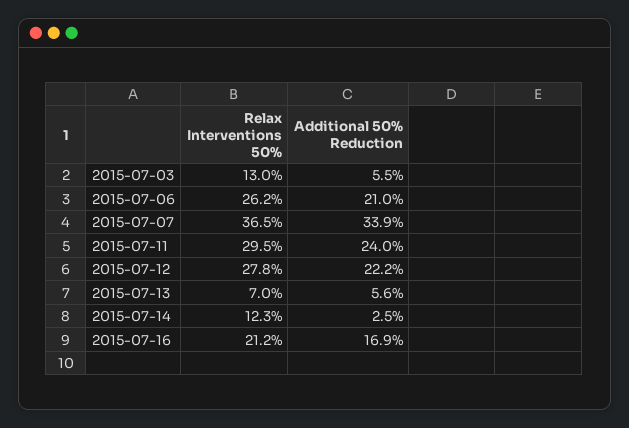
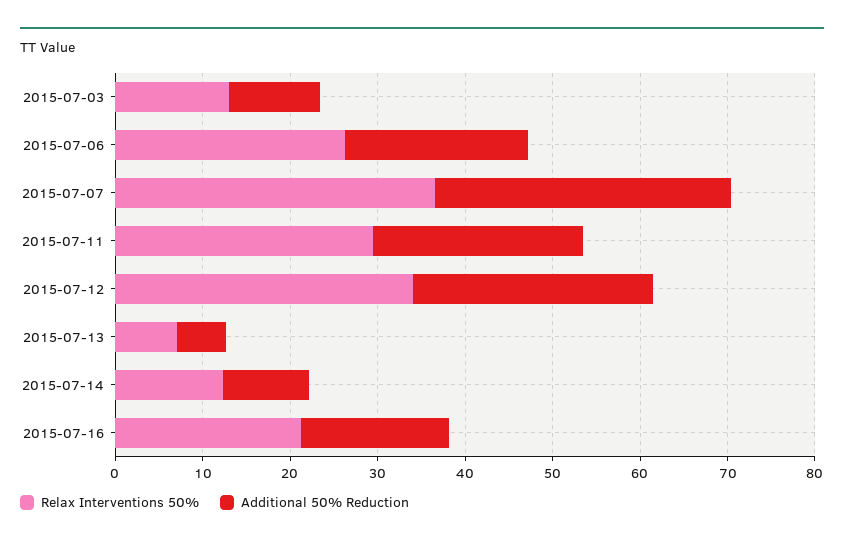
  {
    "Relax Interventions 50%": {
      "2015-07-03": 13,
      "2015-07-06": 26.2,
      "2015-07-07": 36.5,
      "2015-07-11": 29.5,
-     "2015-07-12": 27.8,
+     "2015-07-12": 34,
      "2015-07-13": 7,
      "2015-07-14": 12.3,
      "2015-07-16": 21.2
    },
    "Additional 50% Reduction": {
-     "2015-07-03": 5.5,
+     "2015-07-03": 10,
      "2015-07-06": 21,
      "2015-07-07": 33.9,
      "2015-07-11": 24,
-     "2015-07-12": 22.2,
+     "2015-07-12": 28,
      "2015-07-13": 5.6,
-     "2015-07-14": 2.5,
+     "2015-07-14": 10,
      "2015-07-16": 16.9
    }
  }

